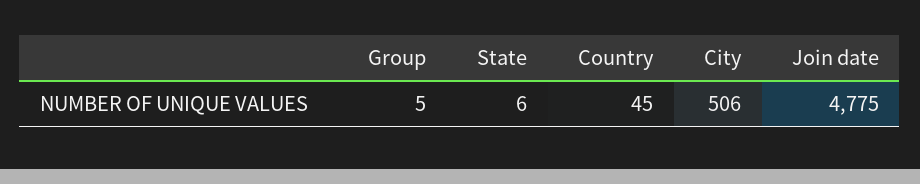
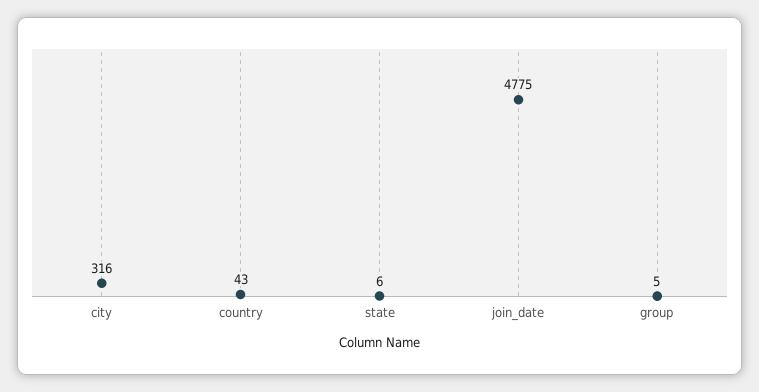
  {
    "Group": 5,
    "State": 6,
-   "Country": 45,
+   "Country": 43,
-   "City": 506,
+   "City": 316,
    "Join date": 4775
  }

